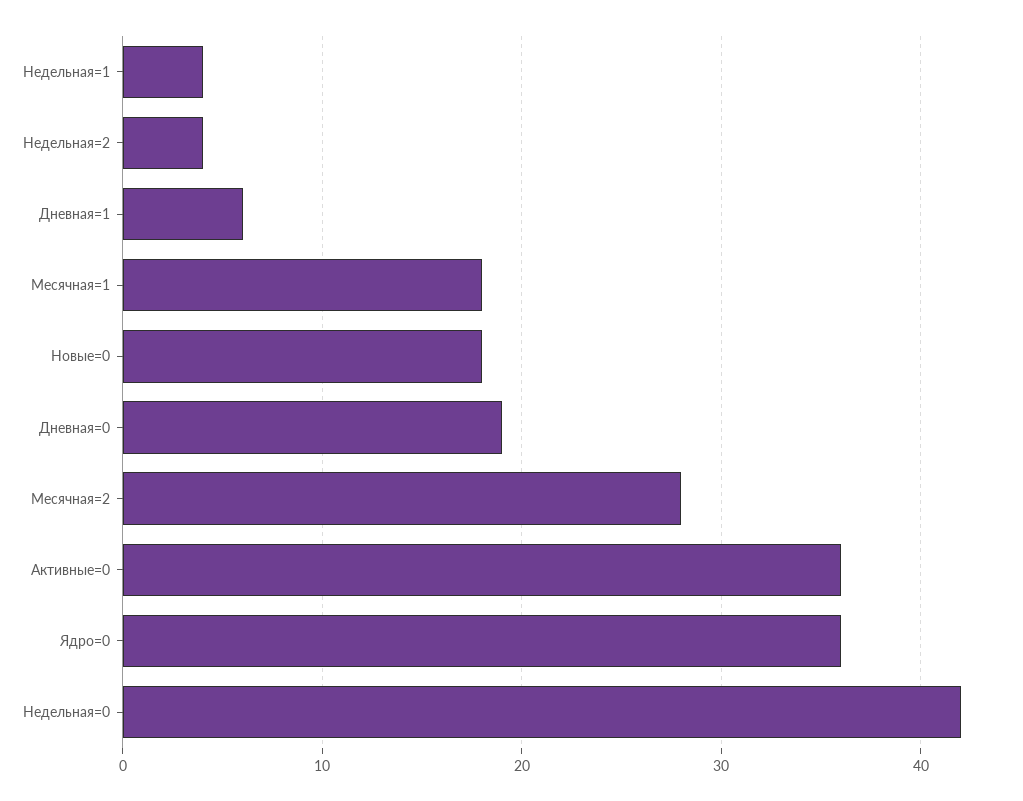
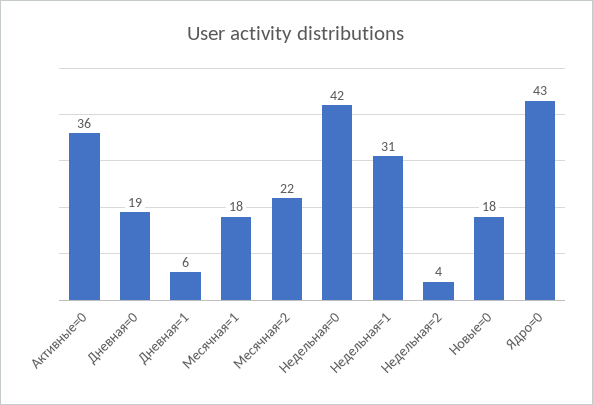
  {
-   "Недельная=1": 4,
+   "Недельная=1": 31,
    "Недельная=2": 4,
    "Дневная=1": 6,
    "Месячная=1": 18,
    "Новые=0": 18,
    "Дневная=0": 19,
-   "Месячная=2": 28,
+   "Месячная=2": 22,
    "Активные=0": 36,
-   "Ядро=0": 36,
+   "Ядро=0": 43,
    "Недельная=0": 42
  }

